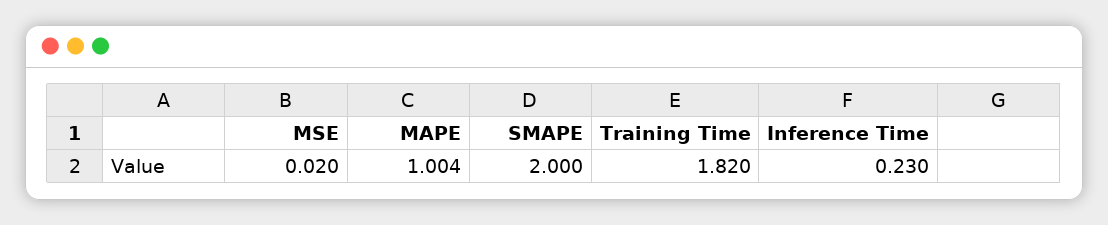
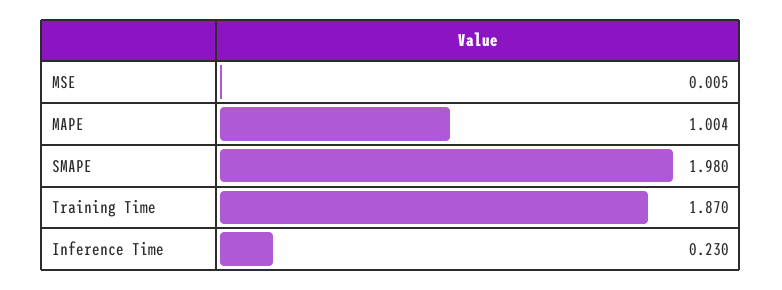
  {
-   "MSE": 0.02,
+   "MSE": 0.005,
    "MAPE": 1.004,
-   "SMAPE": 2,
+   "SMAPE": 1.98,
-   "Training Time": 1.82,
+   "Training Time": 1.87,
    "Inference Time": 0.23
  }

